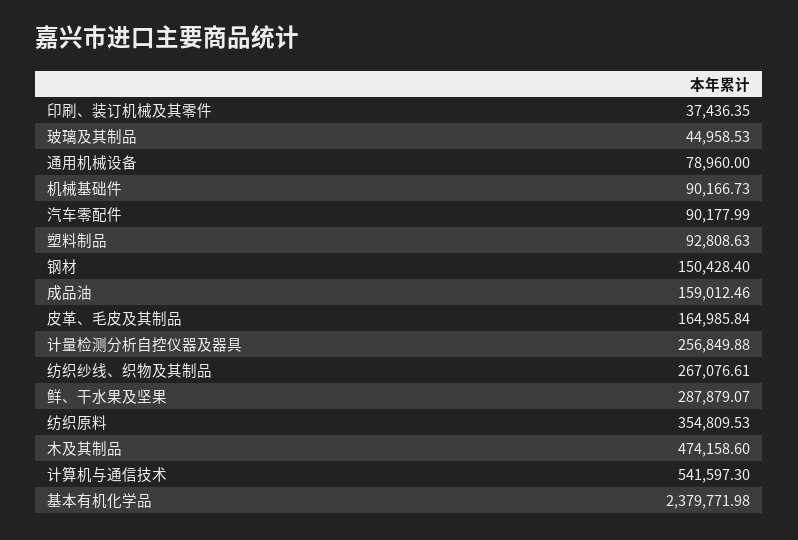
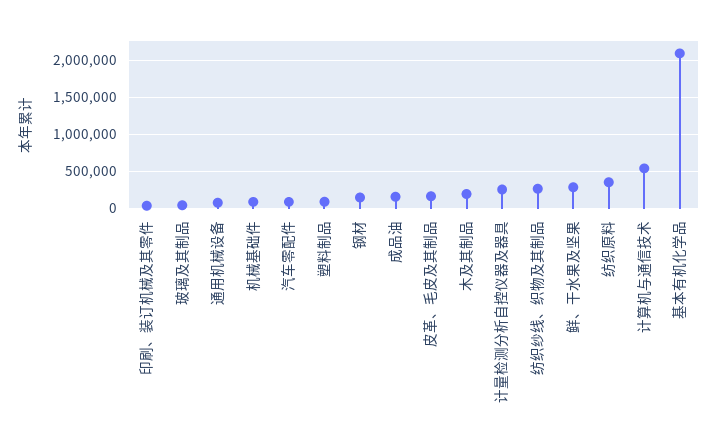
  {
    "印刷、装订机械及其零件": 37436.35,
    "玻璃及其制品": 44958.53,
    "通用机械设备": 78960,
    "机械基础件": 90166.73,
    "汽车零配件": 90177.99,
    "塑料制品": 92808.63,
    "钢材": 150428.4,
    "成品油": 159012.46,
    "皮革、毛皮及其制品": 164985.84,
    "计量检测分析自控仪器及器具": 256849.88,
    "纺织纱线、织物及其制品": 267076.61,
    "鲜、干水果及坚果": 287879.07,
    "纺织原料": 354809.53,
-   "木及其制品": 474158.6,
+   "木及其制品": 200000,
    "计算机与通信技术": 541597.3,
-   "基本有机化学品": 2379771.98
+   "基本有机化学品": 2100000
  }

